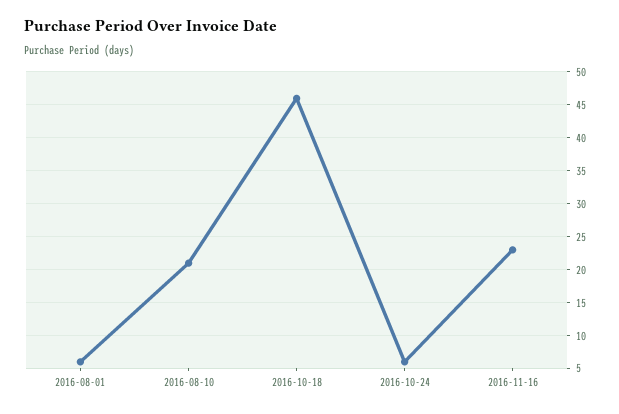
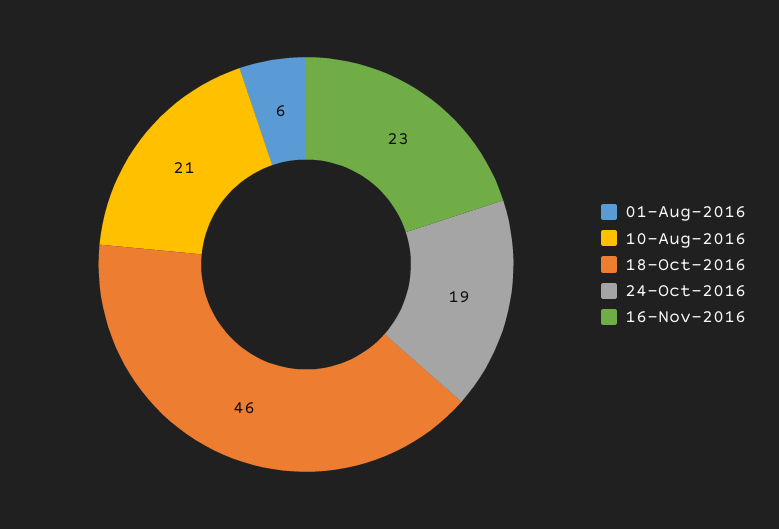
  {
    "2016-08-01": 6,
    "2016-08-10": 21,
    "2016-10-18": 46,
-   "2016-10-24": 6,
+   "2016-10-24": 19,
    "2016-11-16": 23
  }

